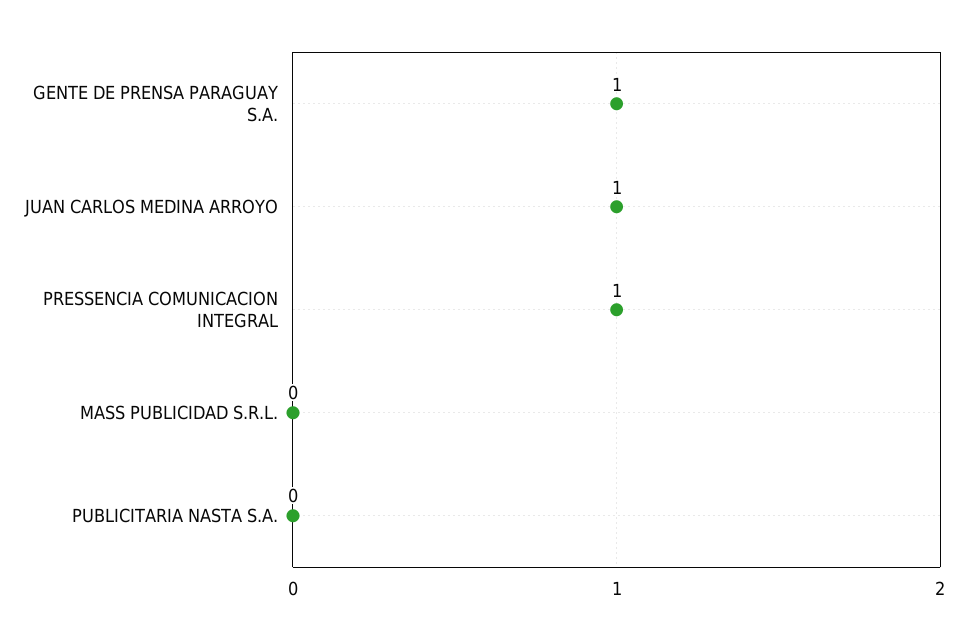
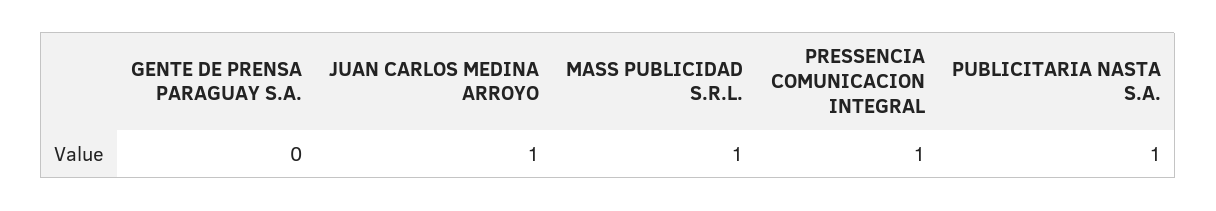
  {
-   "GENTE DE PRENSA PARAGUAY S.A.": 1,
+   "GENTE DE PRENSA PARAGUAY S.A.": 0,
    "JUAN CARLOS MEDINA ARROYO": 1,
    "PRESSENCIA COMUNICACION INTEGRAL": 1,
-   "MASS PUBLICIDAD S.R.L.": 0,
+   "MASS PUBLICIDAD S.R.L.": 1,
-   "PUBLICITARIA NASTA S.A.": 0
+   "PUBLICITARIA NASTA S.A.": 1
  }

